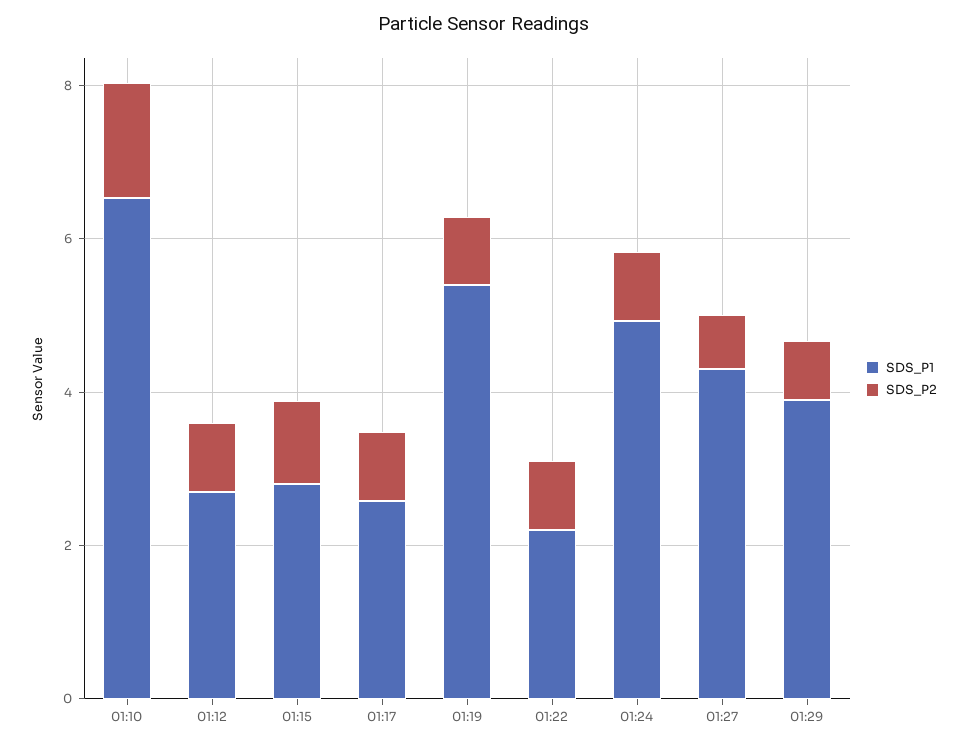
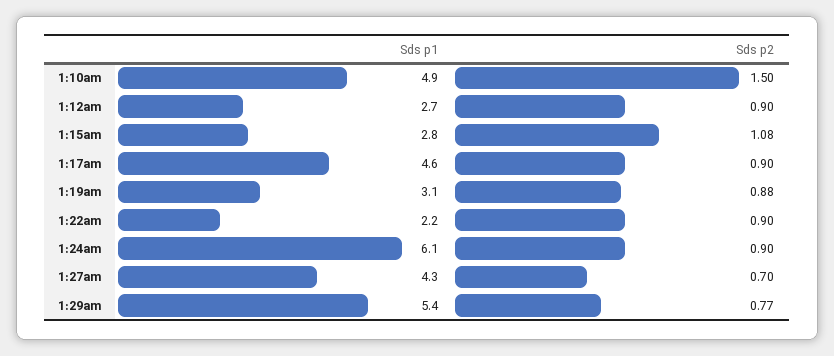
  {
    "SDS_P1": {
-     "01:10": 6.5,
+     "01:10": 4.9,
      "01:12": 2.7,
      "01:15": 2.8,
-     "01:17": 2.5,
+     "01:17": 4.6,
-     "01:19": 5.5,
+     "01:19": 3.1,
      "01:22": 2.2,
-     "01:24": 5,
+     "01:24": 6.1,
      "01:27": 4.3,
-     "01:29": 4
+     "01:29": 5.4
    },
    "SDS_P2": {
      "01:10": 1.5,
      "01:12": 0.9,
      "01:15": 1.08,
      "01:17": 0.9,
      "01:19": 0.88,
      "01:22": 0.9,
      "01:24": 0.9,
      "01:27": 0.7,
      "01:29": 0.77
    }
  }

